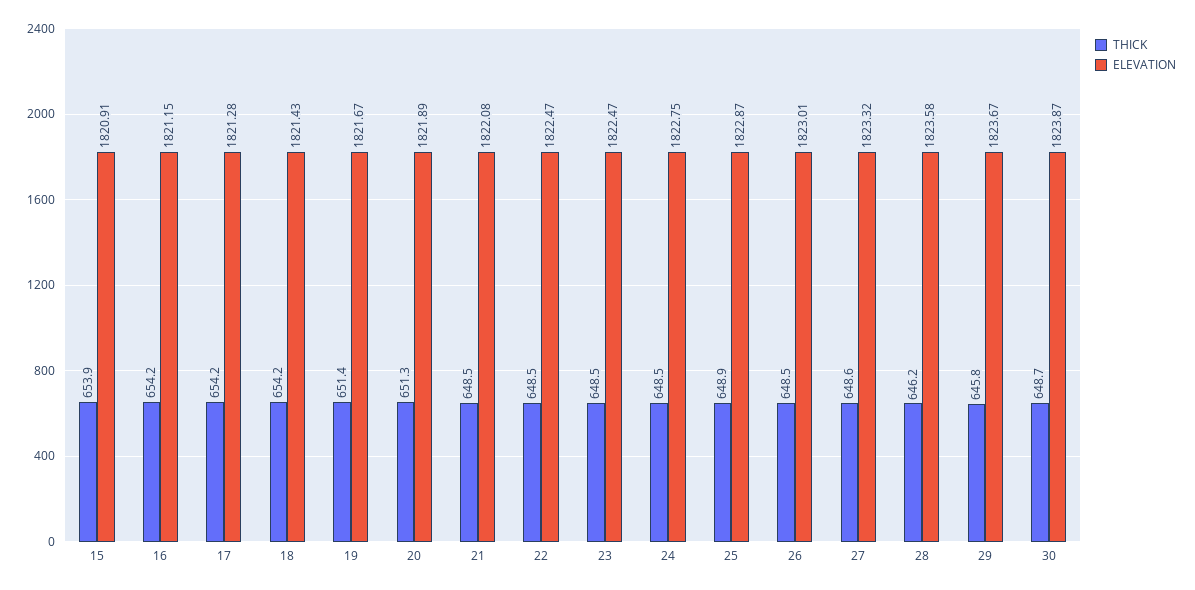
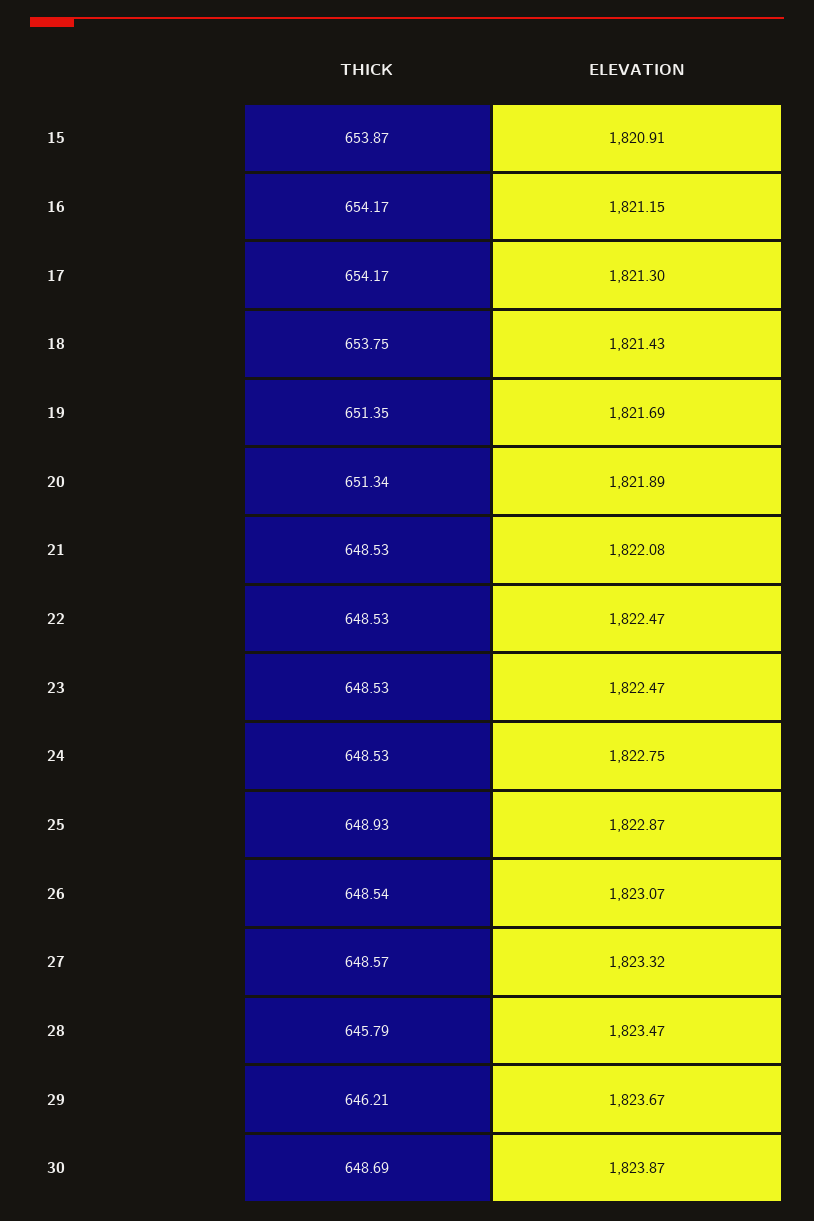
  {
    "THICK": {
      "15": 653.87,
      "16": 654.17,
      "17": 654.17,
-     "18": 654.2,
+     "18": 653.75,
      "19": 651.35,
      "20": 651.34,
      "21": 648.53,
      "22": 648.53,
      "23": 648.53,
      "24": 648.53,
      "25": 648.93,
      "26": 648.54,
      "27": 648.57,
-     "28": 646.2,
+     "28": 645.79,
-     "29": 645.8,
+     "29": 646.21,
      "30": 648.69
    },
    "ELEVATION": {
      "15": 1820.91,
      "16": 1821.15,
-     "17": 1821.28,
+     "17": 1821.3,
      "18": 1821.43,
-     "19": 1821.67,
+     "19": 1821.69,
      "20": 1821.89,
      "21": 1822.08,
      "22": 1822.47,
      "23": 1822.47,
      "24": 1822.75,
      "25": 1822.87,
-     "26": 1823.01,
+     "26": 1823.07,
      "27": 1823.32,
-     "28": 1823.58,
+     "28": 1823.47,
      "29": 1823.67,
      "30": 1823.87
    }
  }

